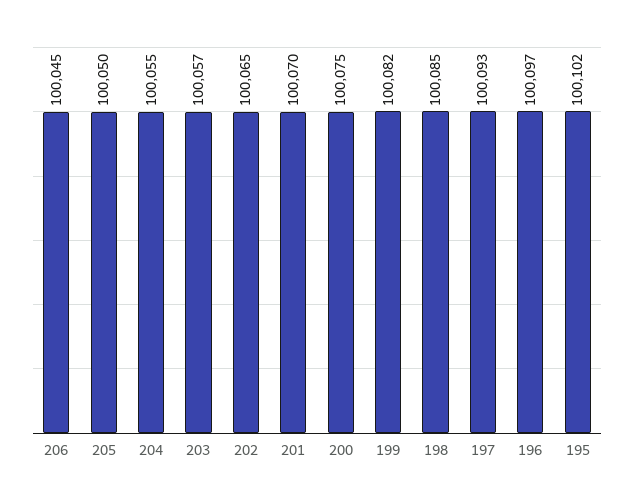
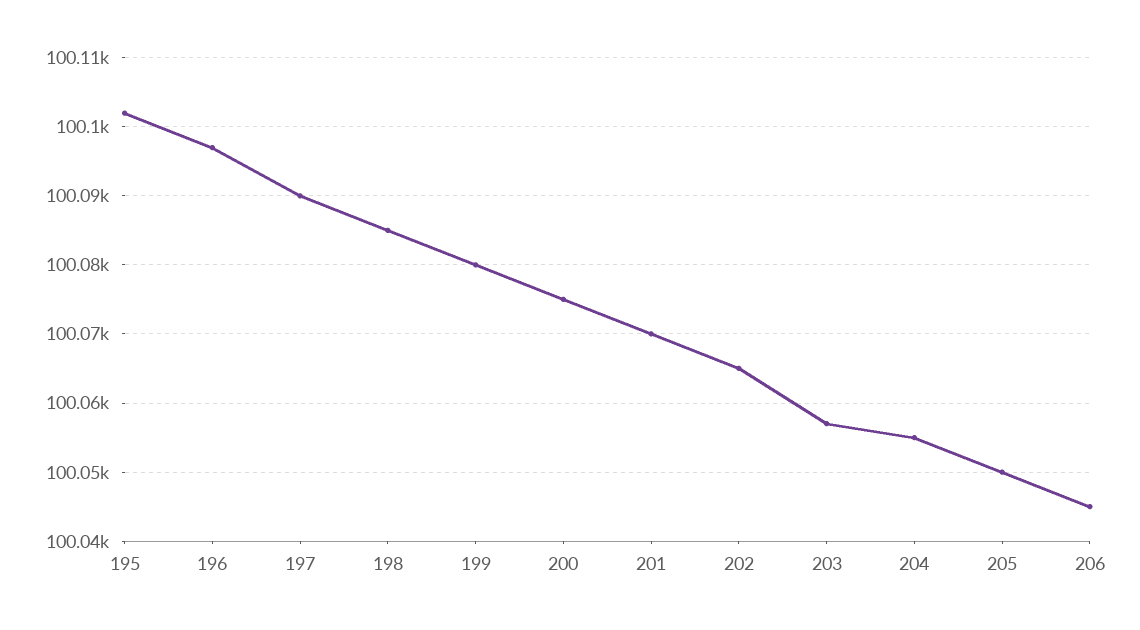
  {
    "206": 100045,
    "205": 100050,
    "204": 100055,
    "203": 100057,
    "202": 100065,
    "201": 100070,
    "200": 100075,
-   "199": 100082,
+   "199": 100080,
    "198": 100085,
-   "197": 100093,
+   "197": 100090,
    "196": 100097,
    "195": 100102
  }

